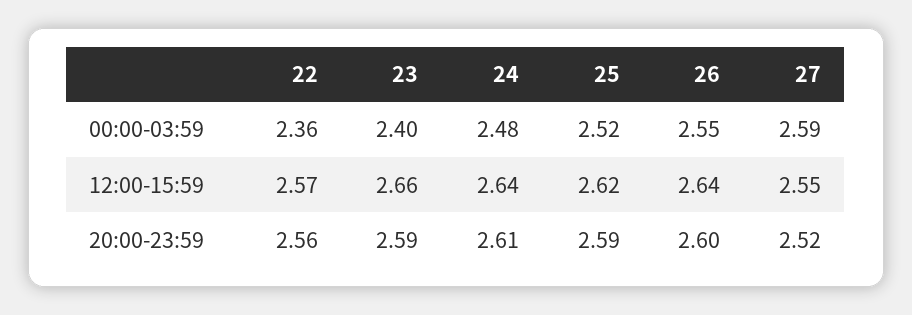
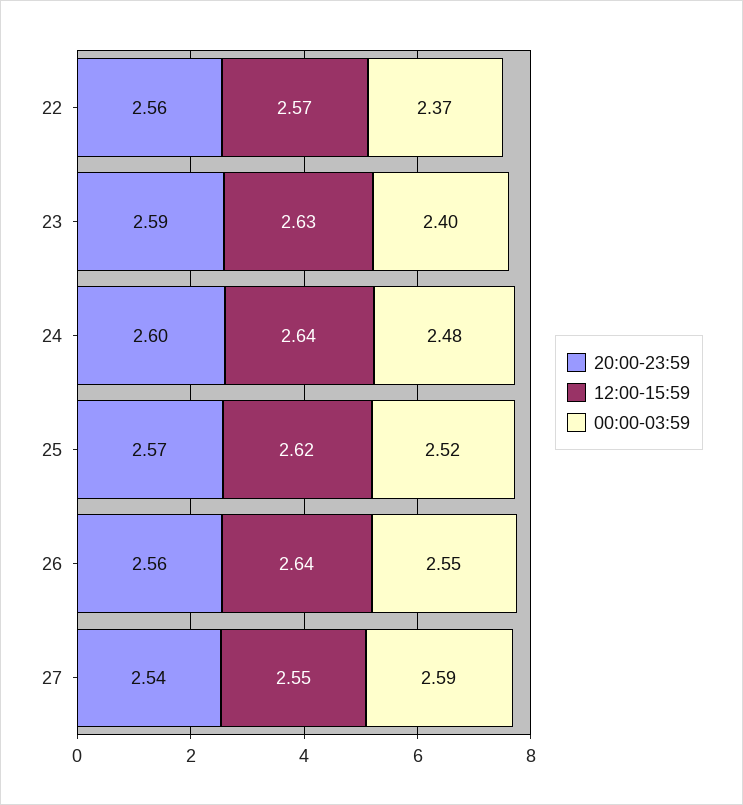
  {
    "00:00-03:59": {
-     "22": 2.36,
+     "22": 2.37,
      "23": 2.4,
      "24": 2.48,
      "25": 2.52,
      "26": 2.55,
      "27": 2.59
    },
    "12:00-15:59": {
      "22": 2.57,
-     "23": 2.66,
+     "23": 2.63,
      "24": 2.64,
      "25": 2.62,
      "26": 2.64,
      "27": 2.55
    },
    "20:00-23:59": {
      "22": 2.56,
      "23": 2.59,
-     "24": 2.61,
+     "24": 2.6,
-     "25": 2.59,
+     "25": 2.57,
-     "26": 2.6,
+     "26": 2.56,
-     "27": 2.52
+     "27": 2.54
    }
  }

